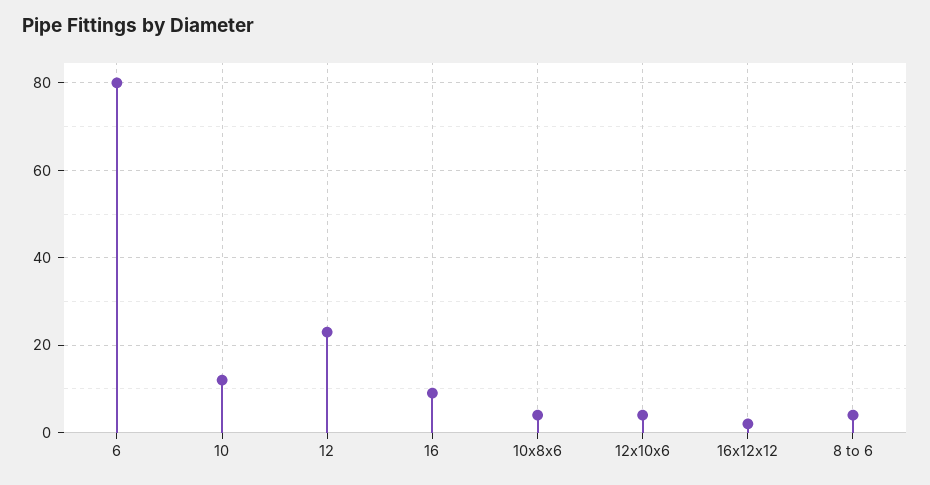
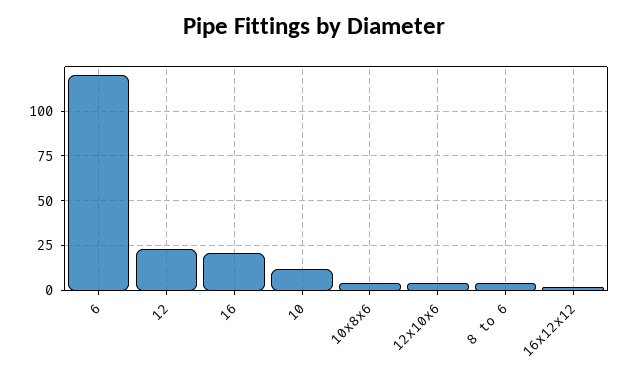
  {
-   "6": 80,
+   "6": 120,
    "10": 10,
    "12": 25,
-   "16": 10,
+   "16": 20,
    "10x8x6": 5,
    "12x10x6": 5,
    "16x12x12": 0,
    "8 to 6": 5
  }

